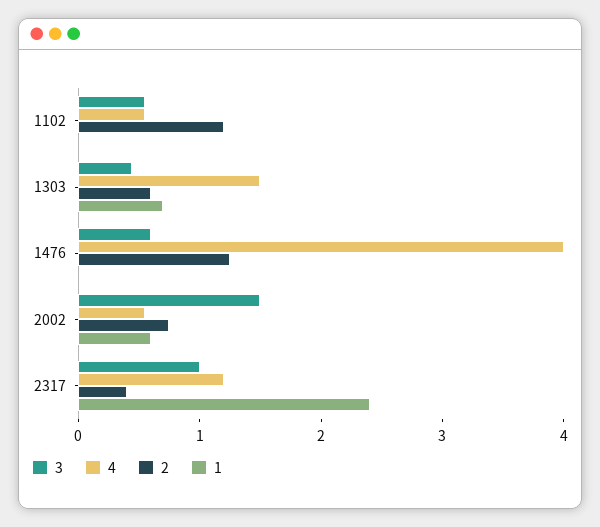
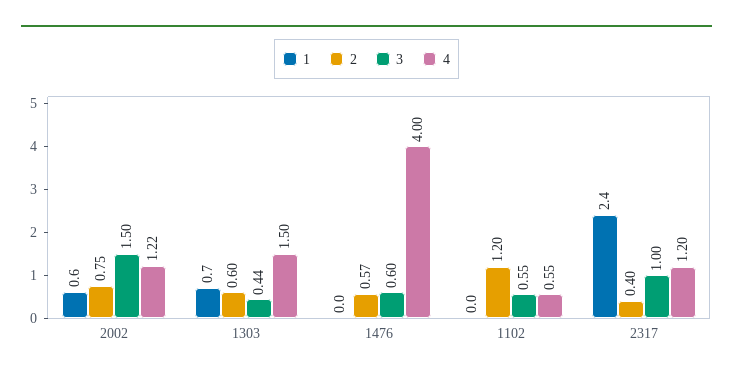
  {
    "3": {
      "1102": 0.55,
      "1303": 0.44,
      "1476": 0.6,
      "2002": 1.5,
      "2317": 1
    },
    "4": {
      "1102": 0.55,
      "1303": 1.5,
      "1476": 4,
-     "2002": 0.6,
+     "2002": 1.22,
      "2317": 1.2
    },
    "2": {
      "1102": 1.2,
      "1303": 0.6,
-     "1476": 1.2,
+     "1476": 0.57,
      "2002": 0.75,
      "2317": 0.4
    },
    "1": {
      "1102": 0,
      "1303": 0.7,
      "1476": 0,
      "2002": 0.6,
      "2317": 2.4
    }
  }

